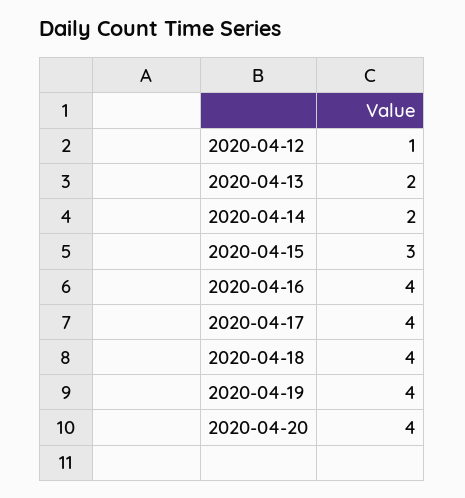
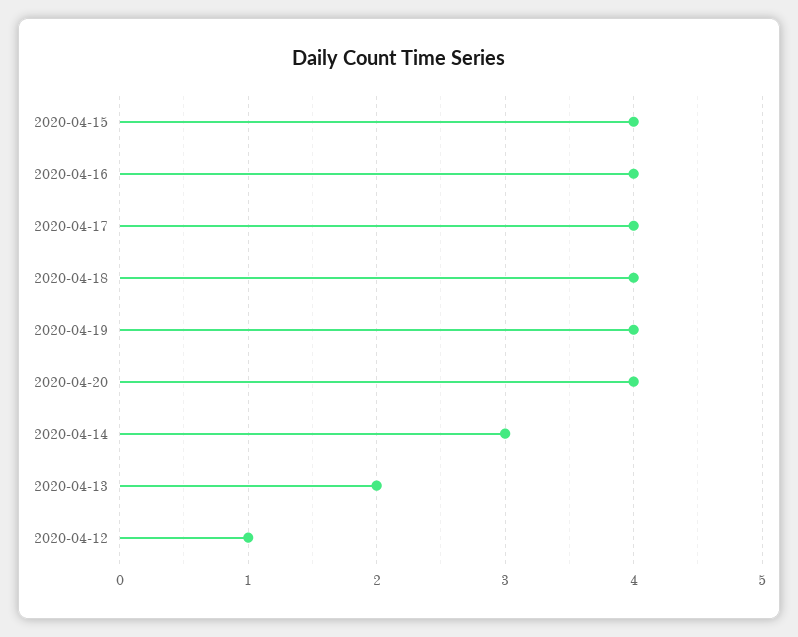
  {
    "2020-04-12": 1,
    "2020-04-13": 2,
-   "2020-04-14": 2,
+   "2020-04-14": 3,
-   "2020-04-15": 3,
+   "2020-04-15": 4,
    "2020-04-16": 4,
    "2020-04-17": 4,
    "2020-04-18": 4,
    "2020-04-19": 4,
    "2020-04-20": 4
  }

